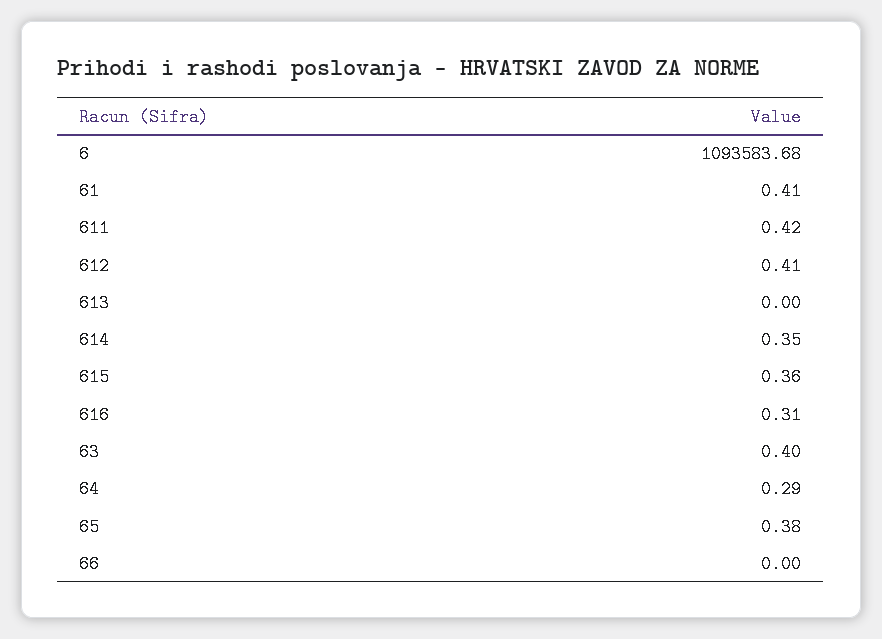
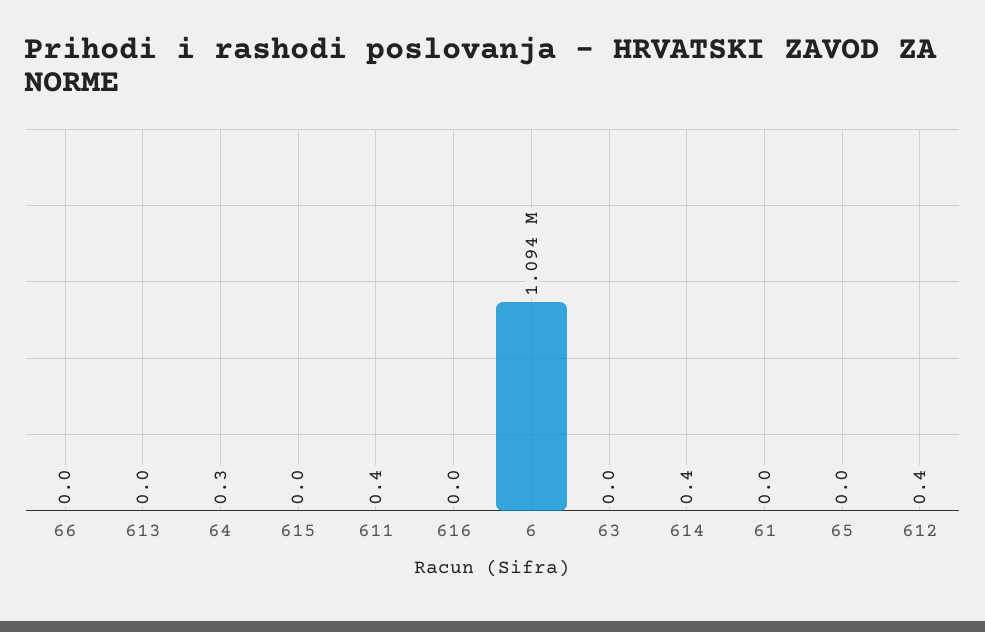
  {
    "6": 1093583.68,
-   "61": 0.41,
+   "61": 0,
    "611": 0.42,
    "612": 0.41,
    "613": 0,
    "614": 0.35,
-   "615": 0.36,
+   "615": 0,
-   "616": 0.31,
+   "616": 0,
-   "63": 0.4,
+   "63": 0,
    "64": 0.29,
-   "65": 0.38,
+   "65": 0,
    "66": 0
  }

